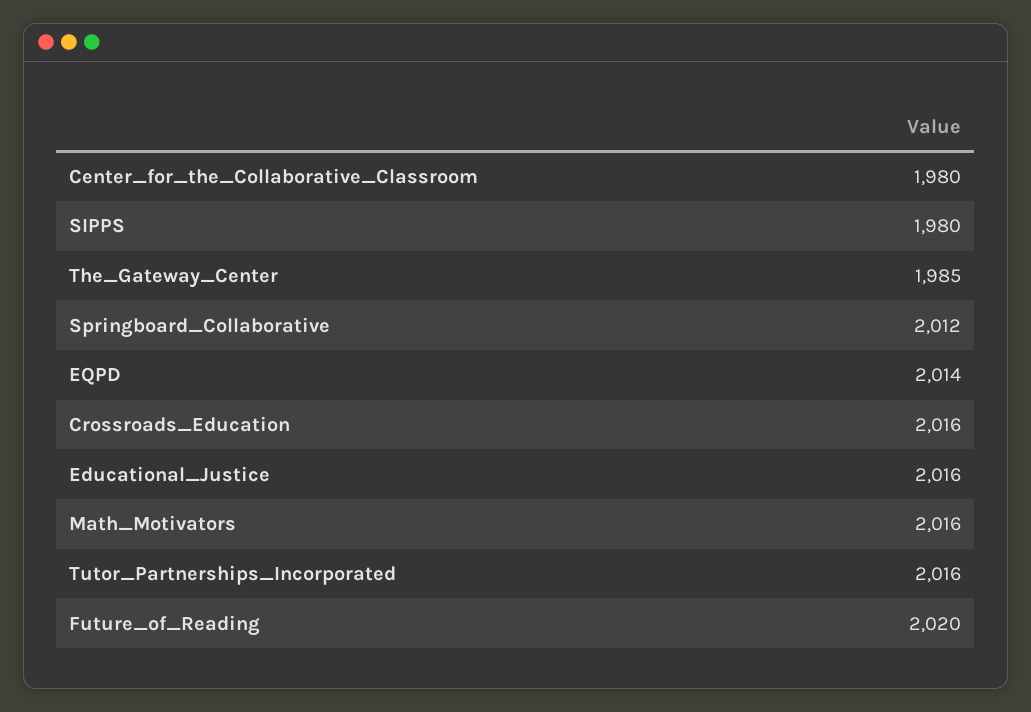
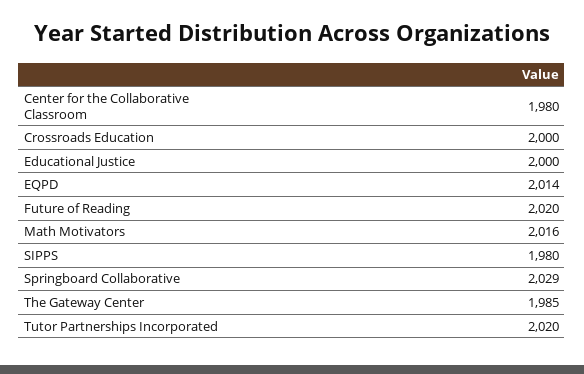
  {
    "Center_for_the_Collaborative_Classroom": 1980,
    "SIPPS": 1980,
    "The_Gateway_Center": 1985,
-   "Springboard_Collaborative": 2012,
+   "Springboard_Collaborative": 2029,
    "EQPD": 2014,
-   "Crossroads_Education": 2016,
+   "Crossroads_Education": 2000,
-   "Educational_Justice": 2016,
+   "Educational_Justice": 2000,
    "Math_Motivators": 2016,
-   "Tutor_Partnerships_Incorporated": 2016,
+   "Tutor_Partnerships_Incorporated": 2020,
    "Future_of_Reading": 2020
  }

